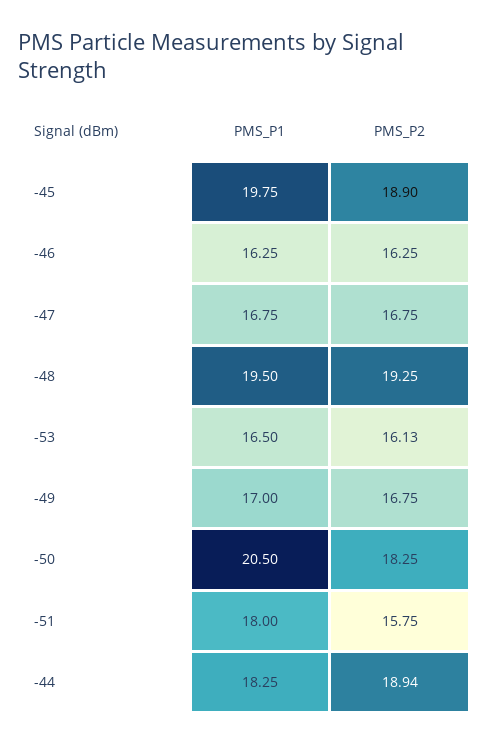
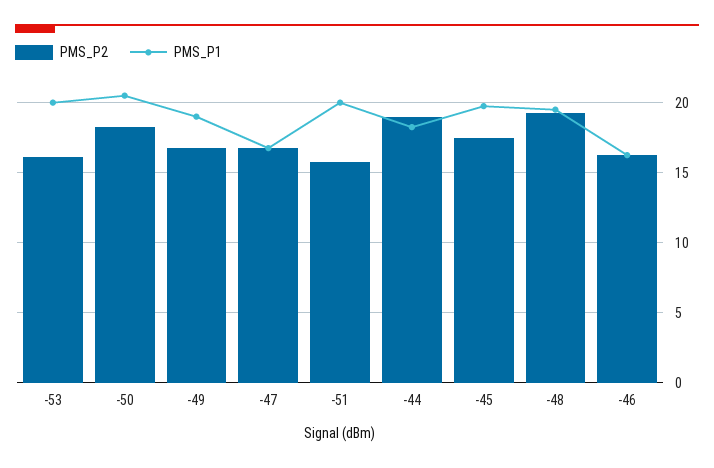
  {
    "PMS_P1": {
      "-45": 19.75,
      "-46": 16.25,
      "-47": 16.75,
      "-48": 19.5,
-     "-53": 16.5,
+     "-53": 20,
-     "-49": 17,
+     "-49": 19,
      "-50": 20.5,
-     "-51": 18,
+     "-51": 20,
      "-44": 18.25
    },
    "PMS_P2": {
-     "-45": 18.9,
+     "-45": 17.5,
      "-46": 16.25,
      "-47": 16.75,
      "-48": 19.25,
      "-53": 16.13,
      "-49": 16.75,
      "-50": 18.25,
      "-51": 15.75,
      "-44": 18.94
    }
  }

